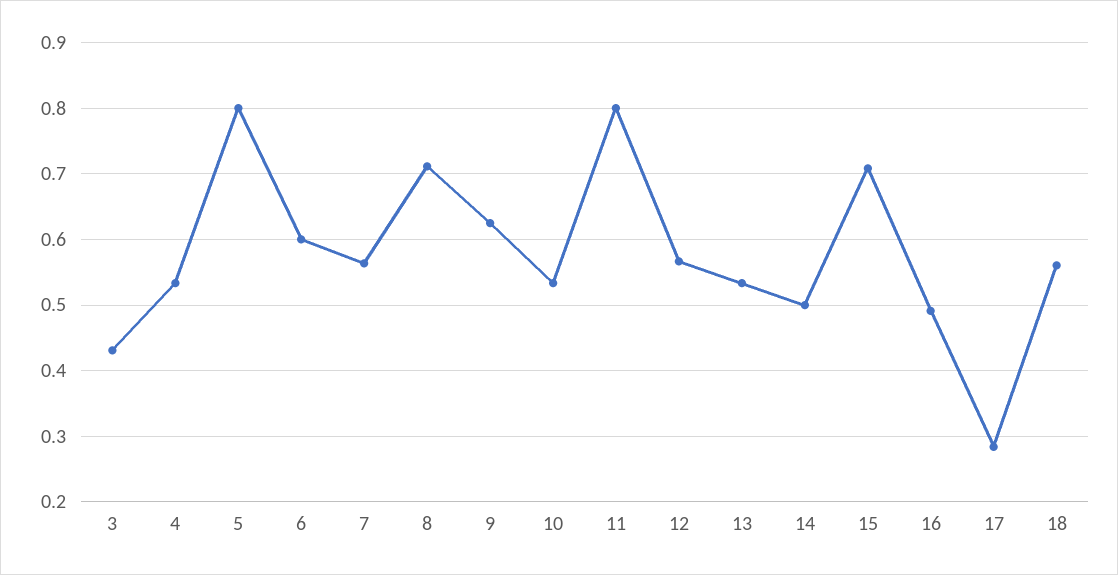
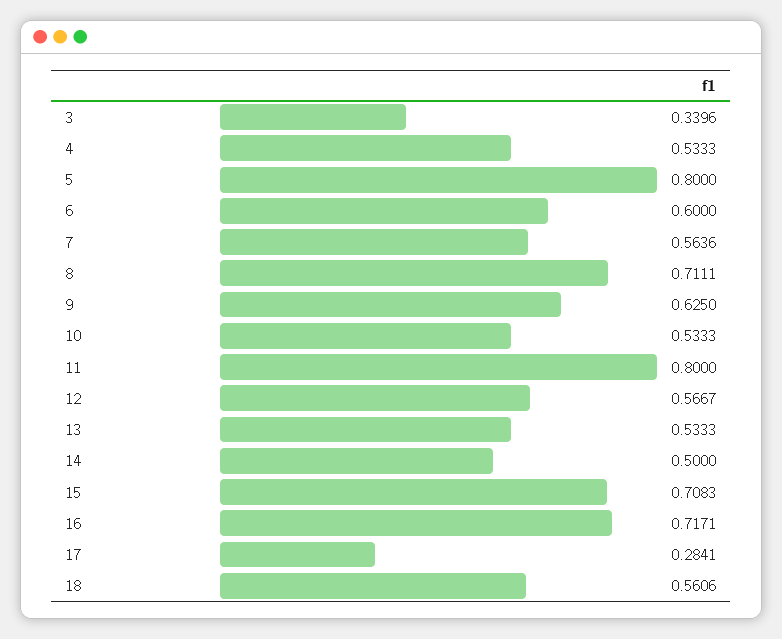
  {
-   "3": 0.43,
+   "3": 0.3396,
    "4": 0.5333,
    "5": 0.8,
    "6": 0.6,
    "7": 0.5636,
    "8": 0.7111,
    "9": 0.625,
    "10": 0.5333,
    "11": 0.8,
    "12": 0.5667,
    "13": 0.5333,
    "14": 0.5,
    "15": 0.7083,
-   "16": 0.49,
+   "16": 0.7171,
    "17": 0.2841,
    "18": 0.5606
  }

